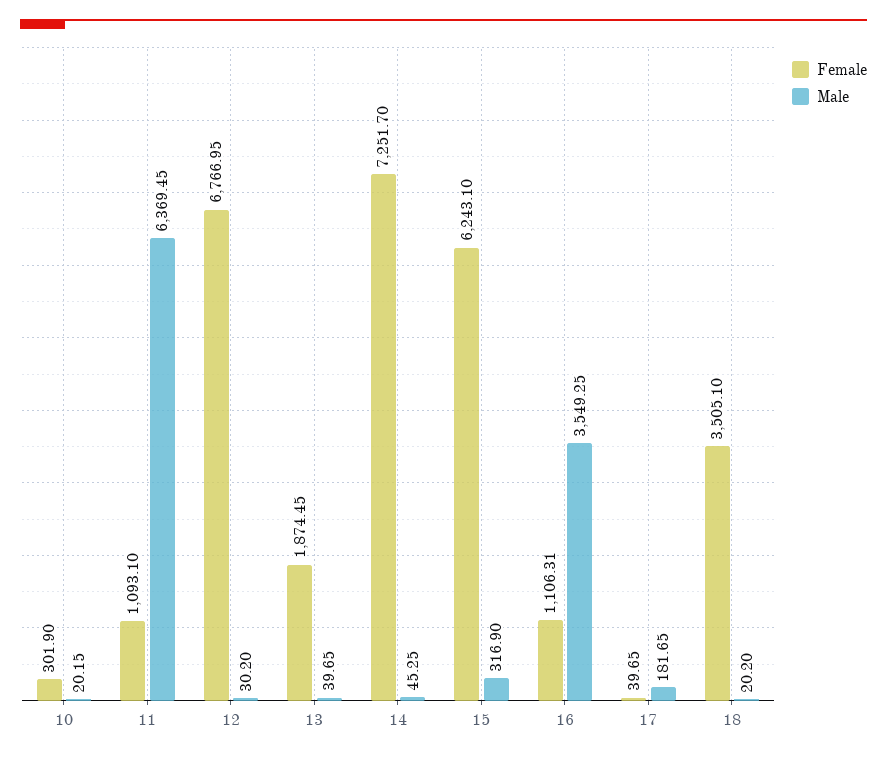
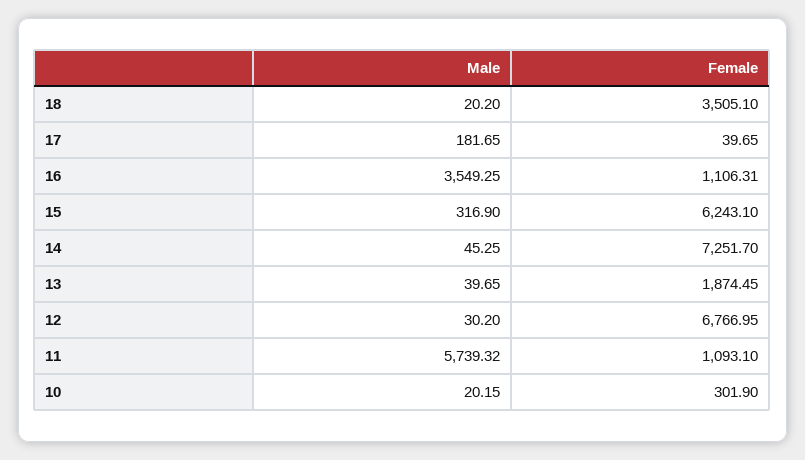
  {
    "Female": {
      "10": 301.9,
      "11": 1093.1,
      "12": 6766.95,
      "13": 1874.45,
      "14": 7251.7,
      "15": 6243.1,
      "16": 1106.31,
      "17": 39.65,
      "18": 3505.1
    },
    "Male": {
      "10": 20.15,
-     "11": 6369.45,
+     "11": 5739.32,
      "12": 30.2,
      "13": 39.65,
      "14": 45.25,
      "15": 316.9,
      "16": 3549.25,
      "17": 181.65,
      "18": 20.2
    }
  }

